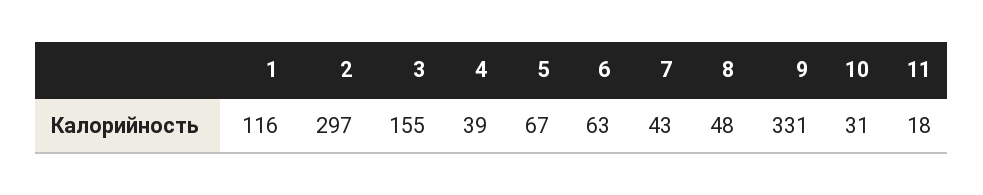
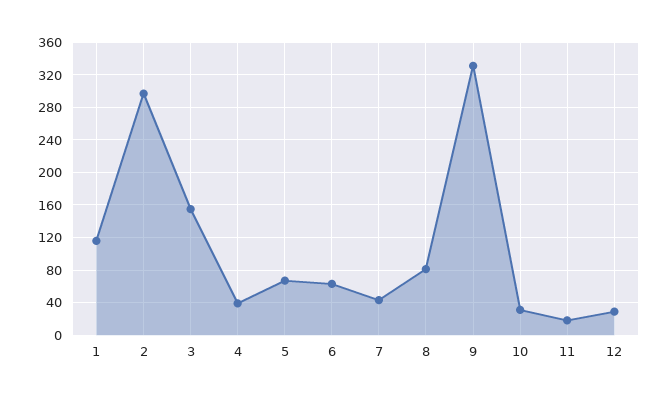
  {
    "1": 116,
    "2": 297,
    "3": 155,
    "4": 39,
    "5": 67,
    "6": 63,
    "7": 43,
-   "8": 48,
+   "8": 80,
    "9": 331,
    "10": 31,
-   "11": 18
+   "11": 18,
+   "12": 30
  }

